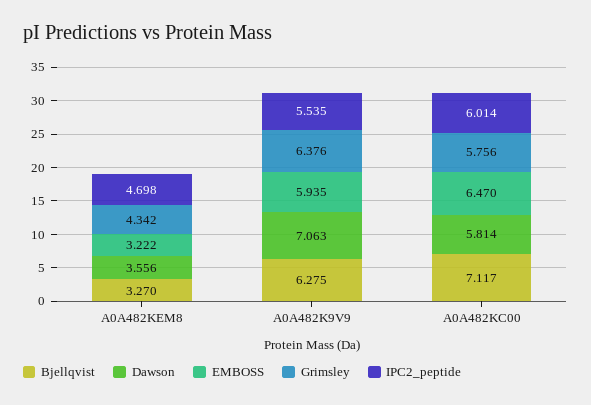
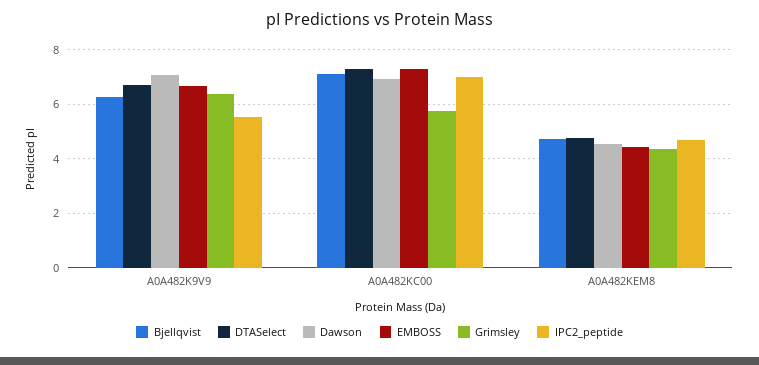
  {
    "Bjellqvist": {
-     "A0A482KEM8": 3.27,
+     "A0A482KEM8": 4.75,
      "A0A482K9V9": 6.275,
      "A0A482KC00": 7.117
    },
    "Dawson": {
-     "A0A482KEM8": 3.556,
+     "A0A482KEM8": 4.5,
      "A0A482K9V9": 7.063,
-     "A0A482KC00": 5.814
+     "A0A482KC00": 7
    },
    "EMBOSS": {
-     "A0A482KEM8": 3.222,
+     "A0A482KEM8": 4.5,
-     "A0A482K9V9": 5.935,
+     "A0A482K9V9": 6.75,
-     "A0A482KC00": 6.47
+     "A0A482KC00": 7.25
    },
    "Grimsley": {
      "A0A482KEM8": 4.342,
      "A0A482K9V9": 6.376,
      "A0A482KC00": 5.756
    },
    "IPC2_peptide": {
      "A0A482KEM8": 4.698,
      "A0A482K9V9": 5.535,
-     "A0A482KC00": 6.014
+     "A0A482KC00": 7
-   }
+   },
+   "DTASelect": {
+     "A0A482K9V9": 6.75,
+     "A0A482KC00": 7.25,
+     "A0A482KEM8": 4.75
+   }
  }

